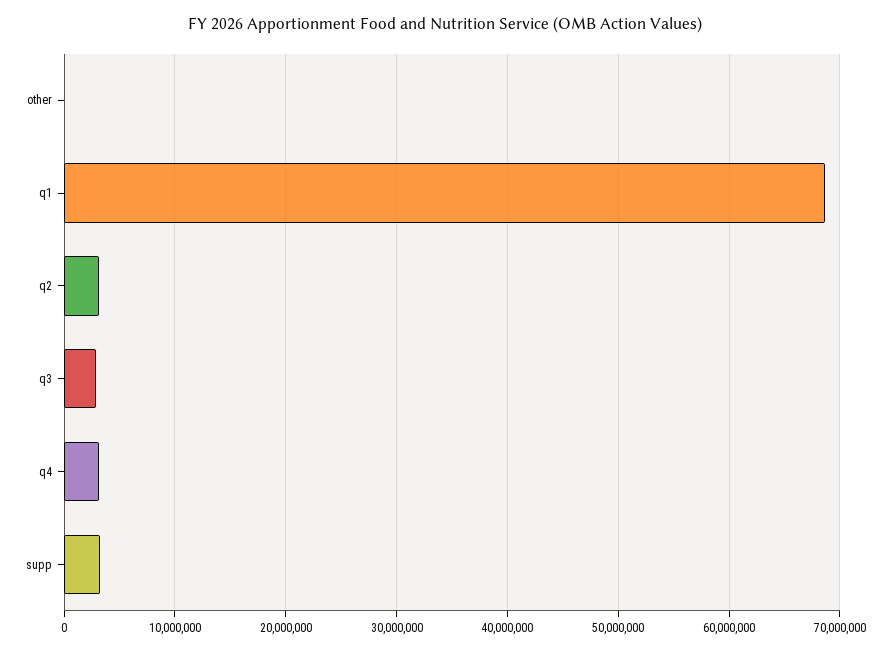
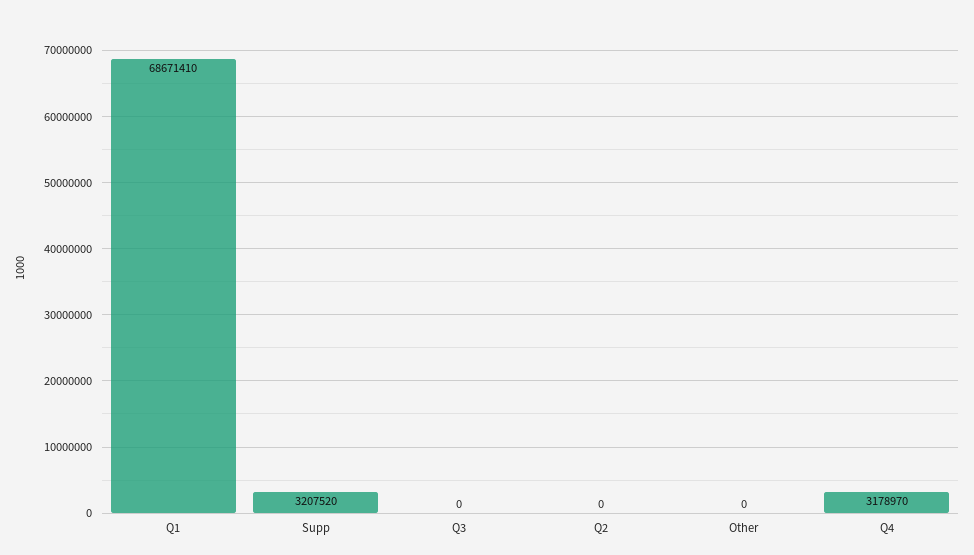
  {
    "other": 0,
    "q1": 68671410,
-   "q2": 3000000,
+   "q2": 0,
-   "q3": 3000000,
+   "q3": 0,
    "q4": 3178970,
    "supp": 3207520
  }

